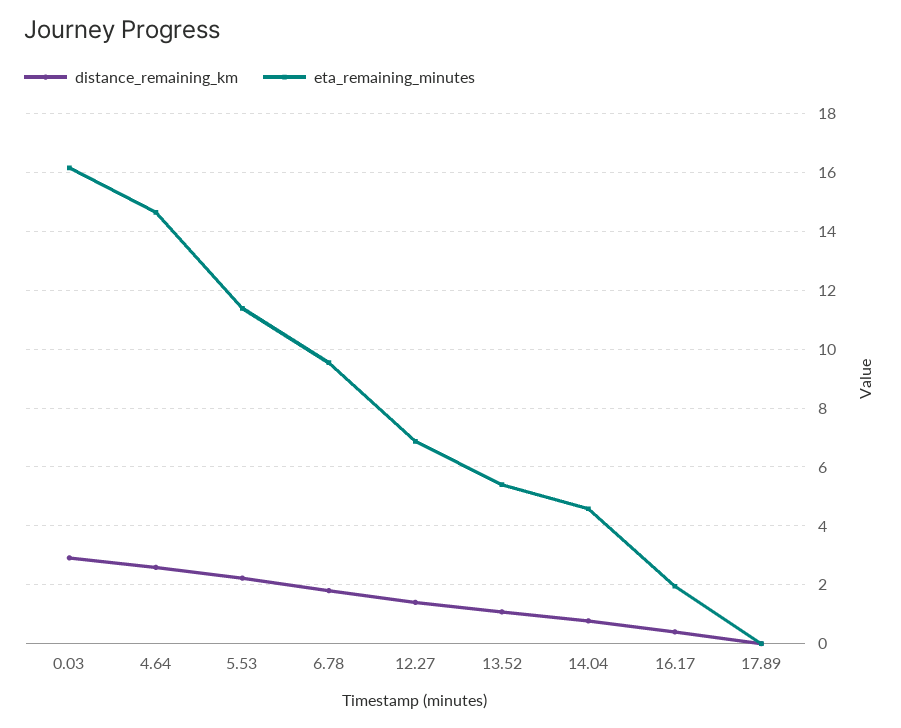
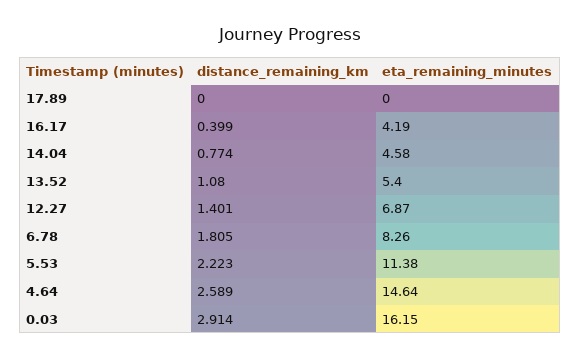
  {
    "distance_remaining_km": {
      "0.03": 2.914,
      "4.64": 2.589,
      "5.53": 2.223,
      "6.78": 1.805,
      "12.27": 1.401,
      "13.52": 1.08,
      "14.04": 0.774,
      "16.17": 0.399,
      "17.89": 0
    },
    "eta_remaining_minutes": {
      "0.03": 16.15,
      "4.64": 14.64,
      "5.53": 11.38,
-     "6.78": 9.5,
+     "6.78": 8.26,
      "12.27": 6.87,
      "13.52": 5.4,
      "14.04": 4.58,
-     "16.17": 2,
+     "16.17": 4.19,
      "17.89": 0
    }
  }

